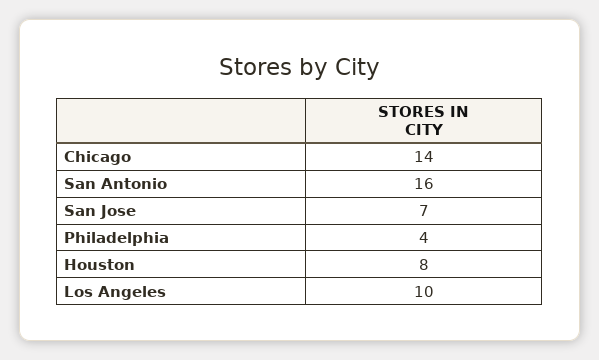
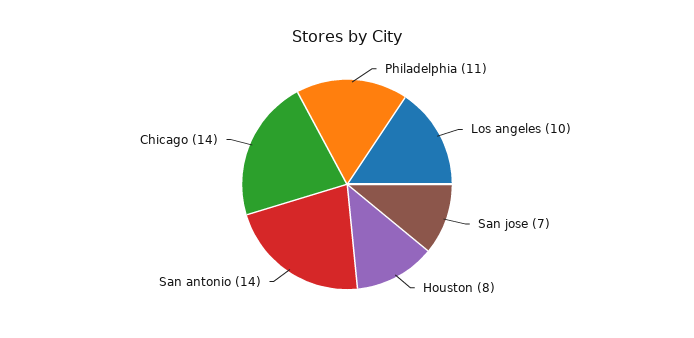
  {
    "Chicago": 14,
-   "San Antonio": 16,
+   "San Antonio": 14,
    "San Jose": 7,
-   "Philadelphia": 4,
+   "Philadelphia": 11,
    "Houston": 8,
    "Los Angeles": 10
  }

